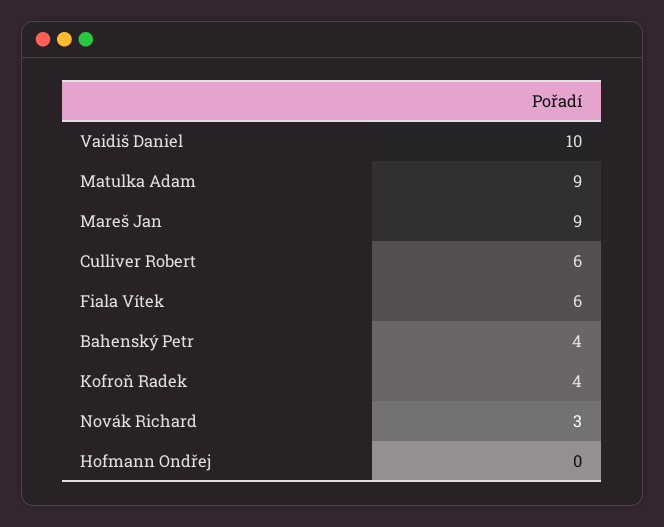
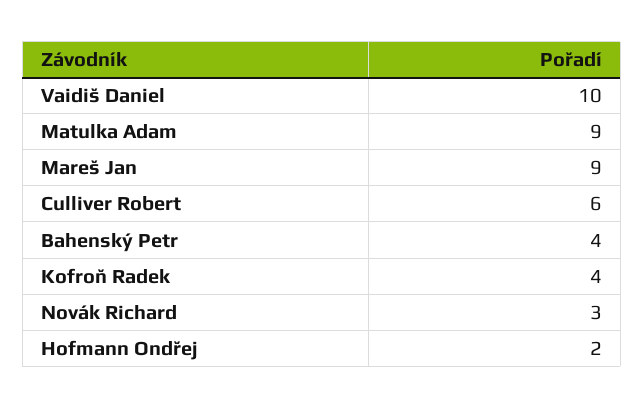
  {
    "Vaidiš Daniel": 10,
    "Matulka Adam": 9,
    "Mareš Jan": 9,
    "Culliver Robert": 6,
-   "Fiala Vítek": 6,
    "Bahenský Petr": 4,
    "Kofroň Radek": 4,
    "Novák Richard": 3,
-   "Hofmann Ondřej": 0
+   "Hofmann Ondřej": 2
  }

